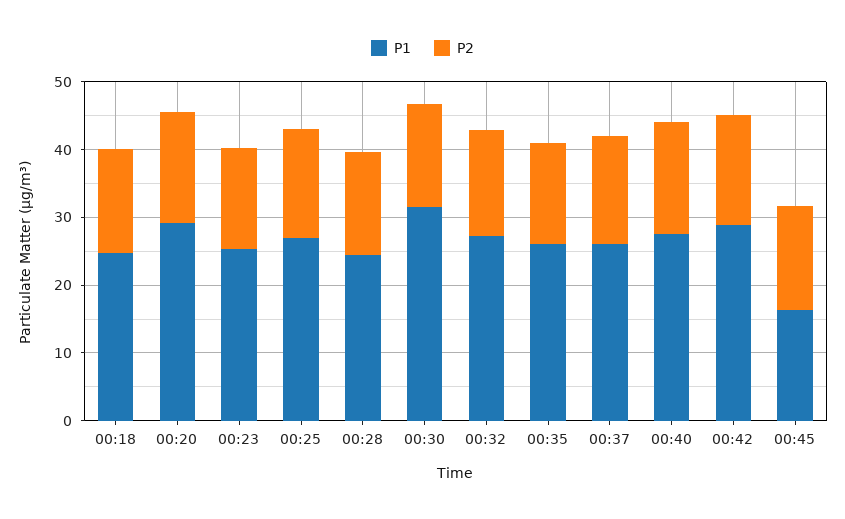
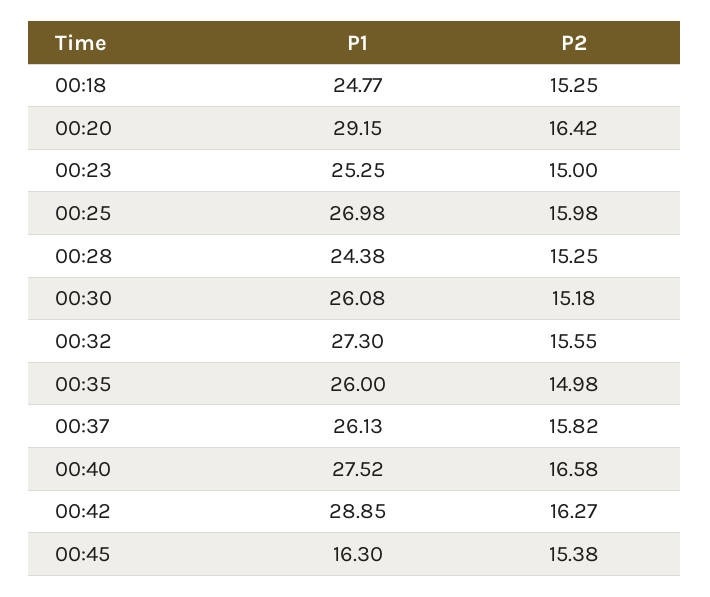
  {
    "P1": {
      "00:18": 24.77,
      "00:20": 29.15,
      "00:23": 25.25,
      "00:25": 26.98,
      "00:28": 24.38,
-     "00:30": 32,
+     "00:30": 26.08,
      "00:32": 27.3,
      "00:35": 26,
      "00:37": 26.13,
      "00:40": 27.52,
      "00:42": 28.85,
      "00:45": 16.3
    },
    "P2": {
      "00:18": 15.25,
      "00:20": 16.42,
      "00:23": 15,
      "00:25": 15.98,
      "00:28": 15.25,
      "00:30": 15.18,
      "00:32": 15.55,
      "00:35": 14.98,
      "00:37": 15.82,
      "00:40": 16.58,
      "00:42": 16.27,
      "00:45": 15.38
    }
  }

